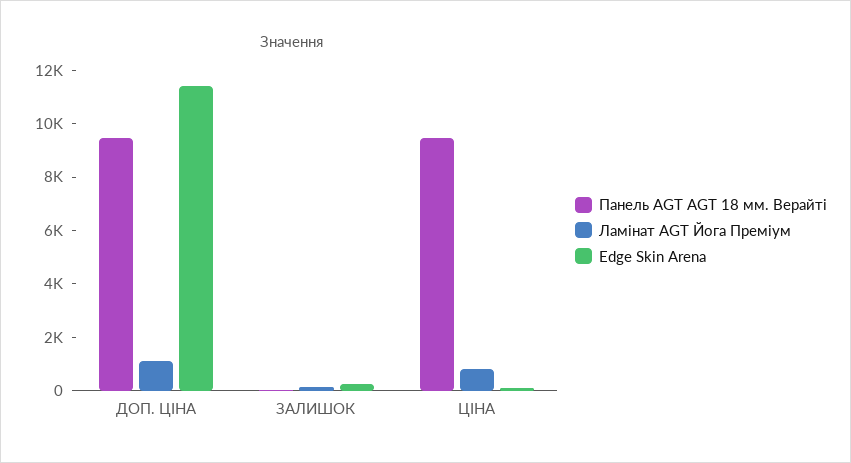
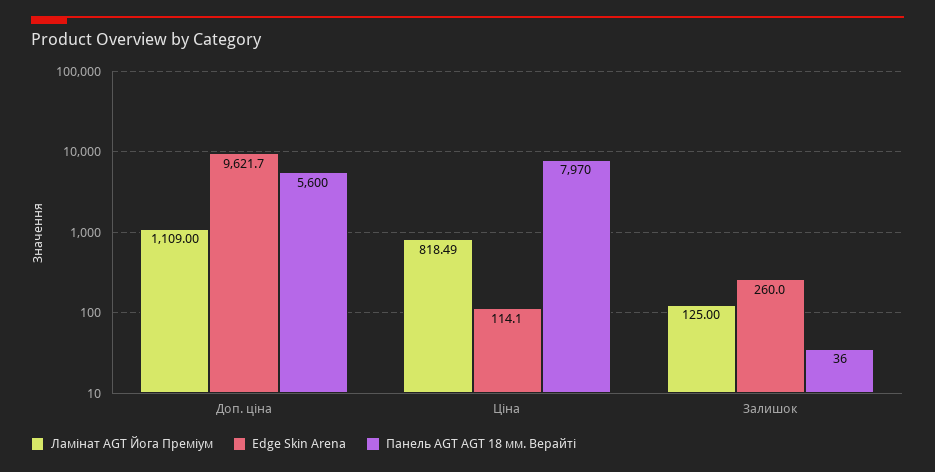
  {
    "Панель AGT AGT 18 мм. Верайті": {
-     "ДОП. ЦІНА": 9500,
+     "ДОП. ЦІНА": 5600,
      "ЗАЛИШОК": 36,
-     "ЦІНА": 9500
+     "ЦІНА": 7970
    },
    "Ламінат AGT Йога Преміум": {
      "ДОП. ЦІНА": 1109,
      "ЗАЛИШОК": 125,
      "ЦІНА": 818.49
    },
    "Edge Skin Arena": {
-     "ДОП. ЦІНА": 11500,
+     "ДОП. ЦІНА": 9621.7,
      "ЗАЛИШОК": 260,
      "ЦІНА": 114.1
    }
  }

